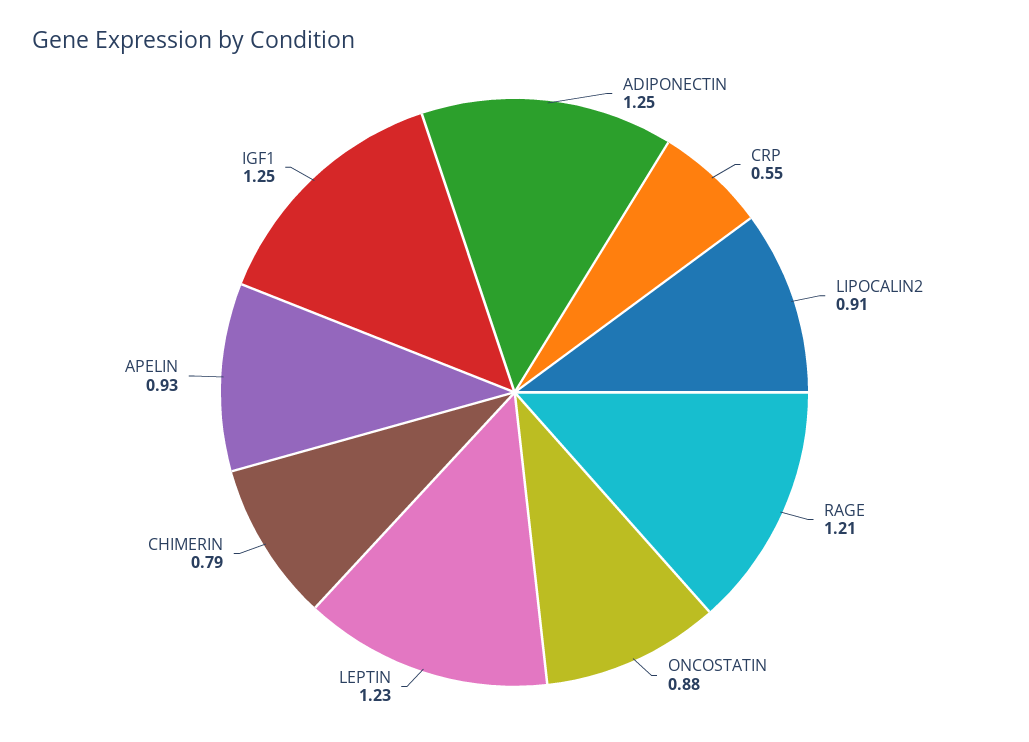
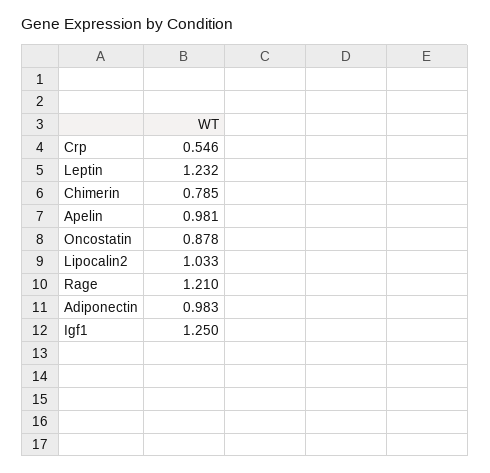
  {
-   "ADIPONECTIN": 1.25,
+   "ADIPONECTIN": 0.983,
    "CRP": 0.546,
-   "LIPOCALIN2": 0.91,
+   "LIPOCALIN2": 1.033,
    "RAGE": 1.21,
    "ONCOSTATIN": 0.878,
    "LEPTIN": 1.232,
    "CHIMERIN": 0.785,
-   "APELIN": 0.93,
+   "APELIN": 0.981,
    "IGF1": 1.25
  }

